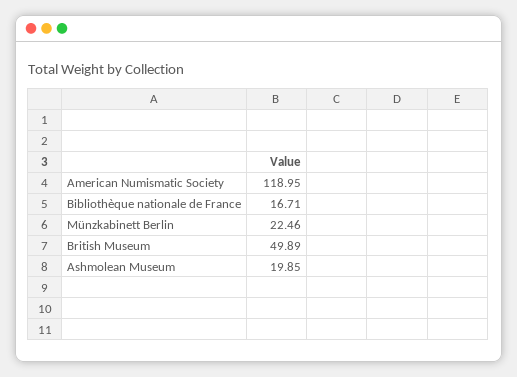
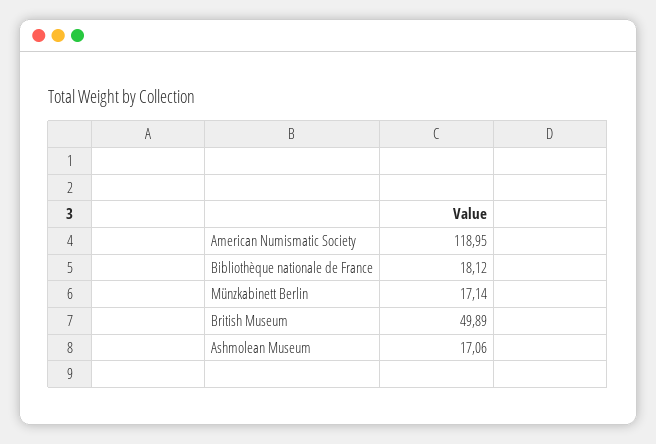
  {
    "American Numismatic Society": 118.95,
-   "Bibliothèque nationale de France": 16.71,
+   "Bibliothèque nationale de France": 18.12,
-   "Münzkabinett Berlin": 22.46,
+   "Münzkabinett Berlin": 17.14,
    "British Museum": 49.89,
-   "Ashmolean Museum": 19.85
+   "Ashmolean Museum": 17.06
  }

